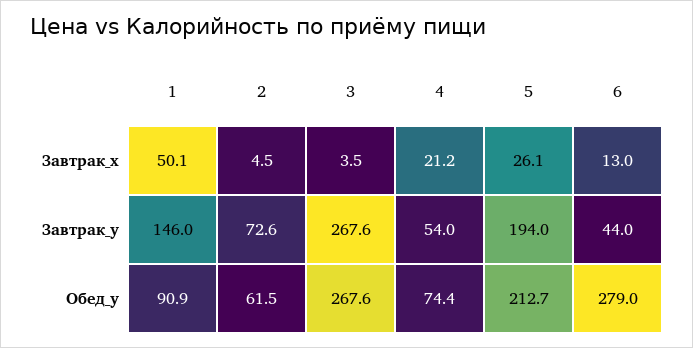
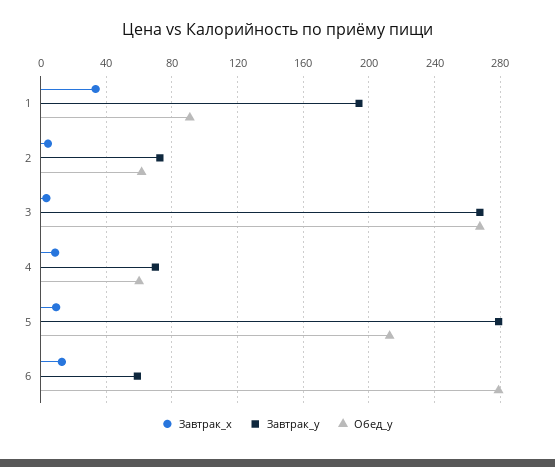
  {
    "Завтрак_x": {
-     "1": 50.1,
+     "1": 35,
      "2": 4.5,
      "3": 3.5,
-     "4": 21.2,
+     "4": 10,
-     "5": 26.1,
+     "5": 10,
      "6": 13
    },
    "Завтрак_y": {
-     "1": 146,
+     "1": 195,
      "2": 72.6,
      "3": 267.6,
-     "4": 54,
+     "4": 70,
-     "5": 194,
+     "5": 280,
-     "6": 44
+     "6": 60
    },
    "Обед_y": {
      "1": 90.9,
      "2": 61.5,
      "3": 267.6,
-     "4": 74.4,
+     "4": 60,
      "5": 212.7,
      "6": 279
    }
  }

